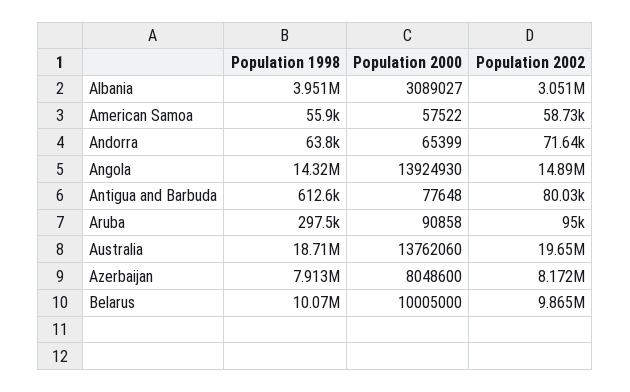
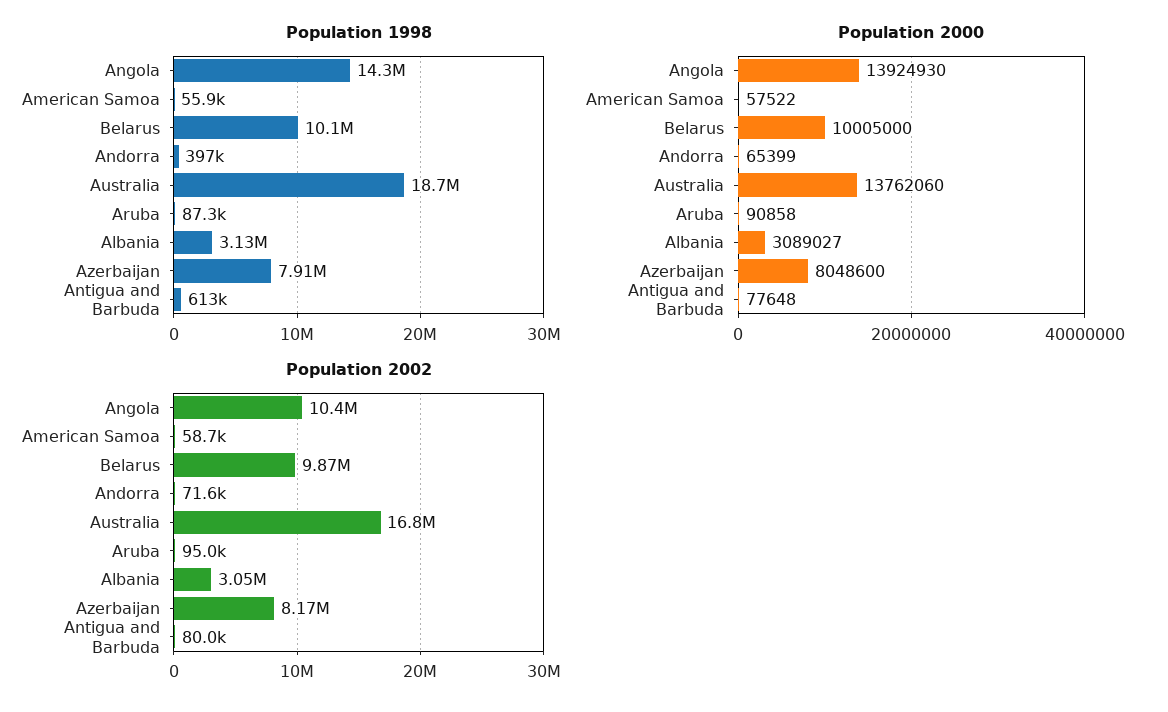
  {
    "Population 1998": {
-     "Albania": 3951000,
+     "Albania": 3130000,
      "American Samoa": 55900,
-     "Andorra": 63800,
+     "Andorra": 397000,
      "Angola": 14320000,
      "Antigua and Barbuda": 612600,
-     "Aruba": 297500,
+     "Aruba": 87300,
      "Australia": 18710000,
      "Azerbaijan": 7913000,
      "Belarus": 10070000
    },
    "Population 2000": {
      "Albania": 3089027,
      "American Samoa": 57522,
      "Andorra": 65399,
      "Angola": 13924930,
      "Antigua and Barbuda": 77648,
      "Aruba": 90858,
      "Australia": 13762060,
      "Azerbaijan": 8048600,
      "Belarus": 10005000
    },
    "Population 2002": {
      "Albania": 3051000,
      "American Samoa": 58730,
      "Andorra": 71640,
-     "Angola": 14890000,
+     "Angola": 10400000,
      "Antigua and Barbuda": 80030,
      "Aruba": 95000,
-     "Australia": 19650000,
+     "Australia": 16800000,
      "Azerbaijan": 8172000,
      "Belarus": 9865000
    }
  }

